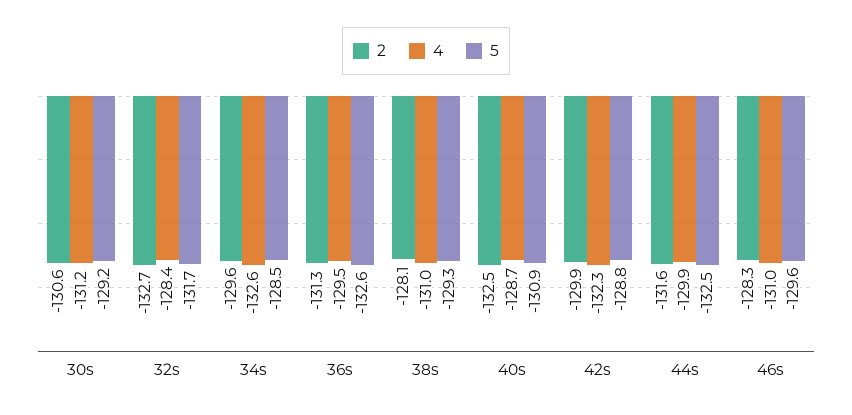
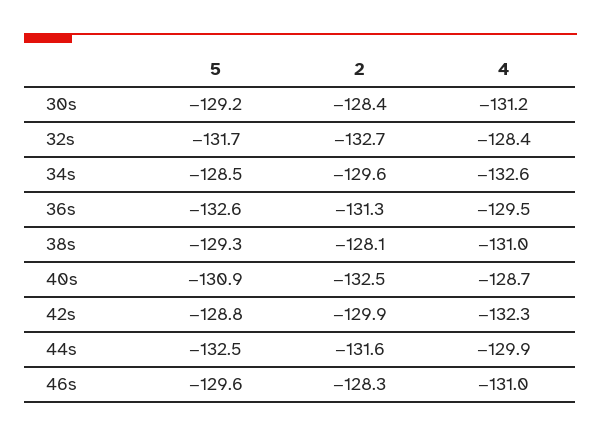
  {
    "2": {
-     "30s": -130.6,
+     "30s": -128.4,
      "32s": -132.7,
      "34s": -129.6,
      "36s": -131.3,
      "38s": -128.1,
      "40s": -132.5,
      "42s": -129.9,
      "44s": -131.6,
      "46s": -128.3
    },
    "4": {
      "30s": -131.2,
      "32s": -128.4,
      "34s": -132.6,
      "36s": -129.5,
      "38s": -131,
      "40s": -128.7,
      "42s": -132.3,
      "44s": -129.9,
      "46s": -131
    },
    "5": {
      "30s": -129.2,
      "32s": -131.7,
      "34s": -128.5,
      "36s": -132.6,
      "38s": -129.3,
      "40s": -130.9,
      "42s": -128.8,
      "44s": -132.5,
      "46s": -129.6
    }
  }

